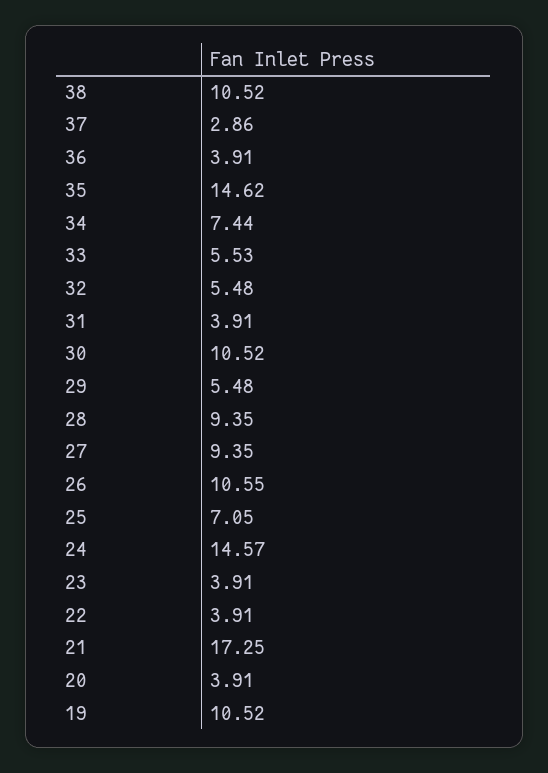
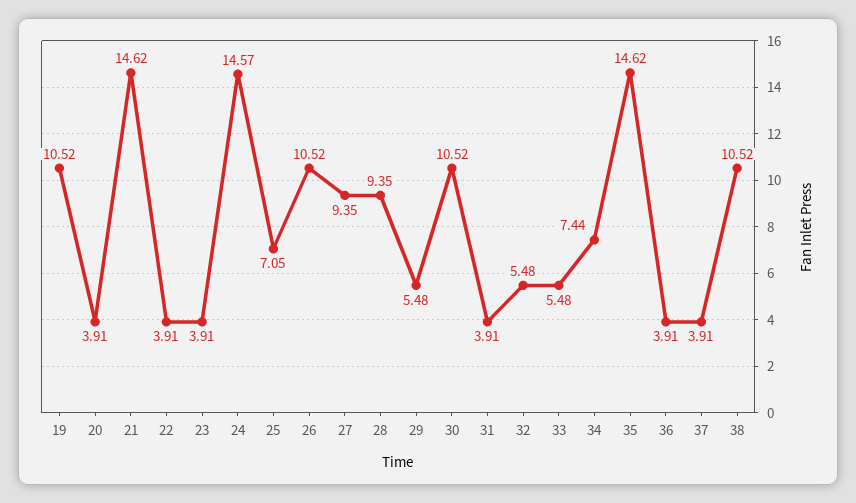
  {
    "38": 10.52,
-   "37": 2.86,
+   "37": 3.91,
    "36": 3.91,
    "35": 14.62,
    "34": 7.44,
-   "33": 5.53,
+   "33": 5.48,
    "32": 5.48,
    "31": 3.91,
    "30": 10.52,
    "29": 5.48,
    "28": 9.35,
    "27": 9.35,
-   "26": 10.55,
+   "26": 10.52,
    "25": 7.05,
    "24": 14.57,
    "23": 3.91,
    "22": 3.91,
-   "21": 17.25,
+   "21": 14.62,
    "20": 3.91,
    "19": 10.52
  }

